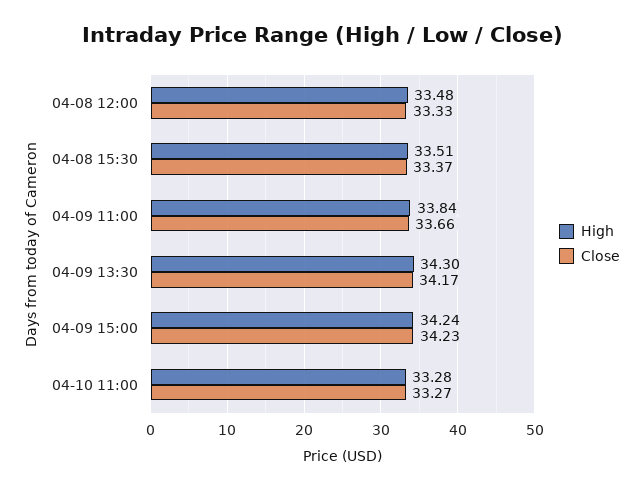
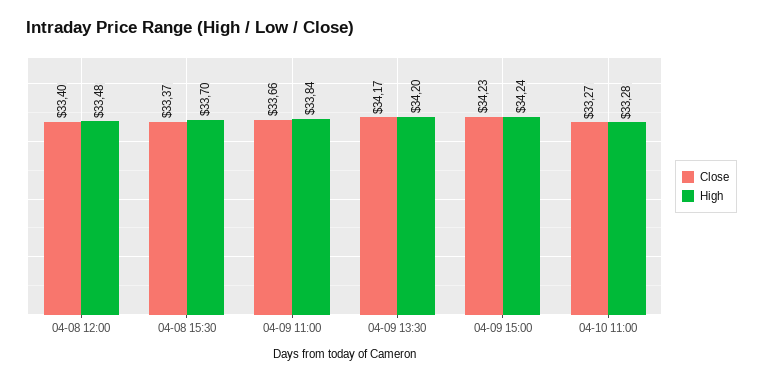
  {
    "High": {
      "04-08 12:00": 33.48,
-     "04-08 15:30": 33.51,
+     "04-08 15:30": 33.7,
      "04-09 11:00": 33.84,
-     "04-09 13:30": 34.3,
+     "04-09 13:30": 34.2,
      "04-09 15:00": 34.24,
      "04-10 11:00": 33.28
    },
    "Close": {
-     "04-08 12:00": 33.33,
+     "04-08 12:00": 33.4,
      "04-08 15:30": 33.37,
      "04-09 11:00": 33.66,
      "04-09 13:30": 34.17,
      "04-09 15:00": 34.23,
      "04-10 11:00": 33.27
    }
  }

